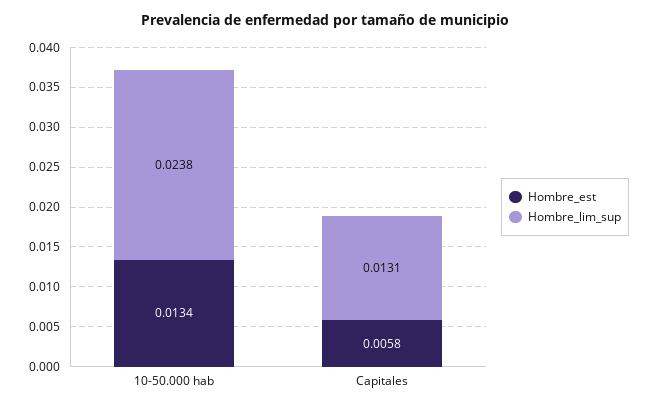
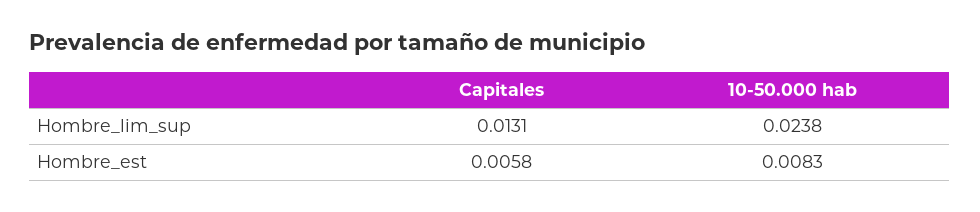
  {
    "Hombre_est": {
-     "10-50.000 hab": 0.0134,
+     "10-50.000 hab": 0.0083,
      "Capitales": 0.0058
    },
    "Hombre_lim_sup": {
      "10-50.000 hab": 0.0238,
      "Capitales": 0.0131
    }
  }

